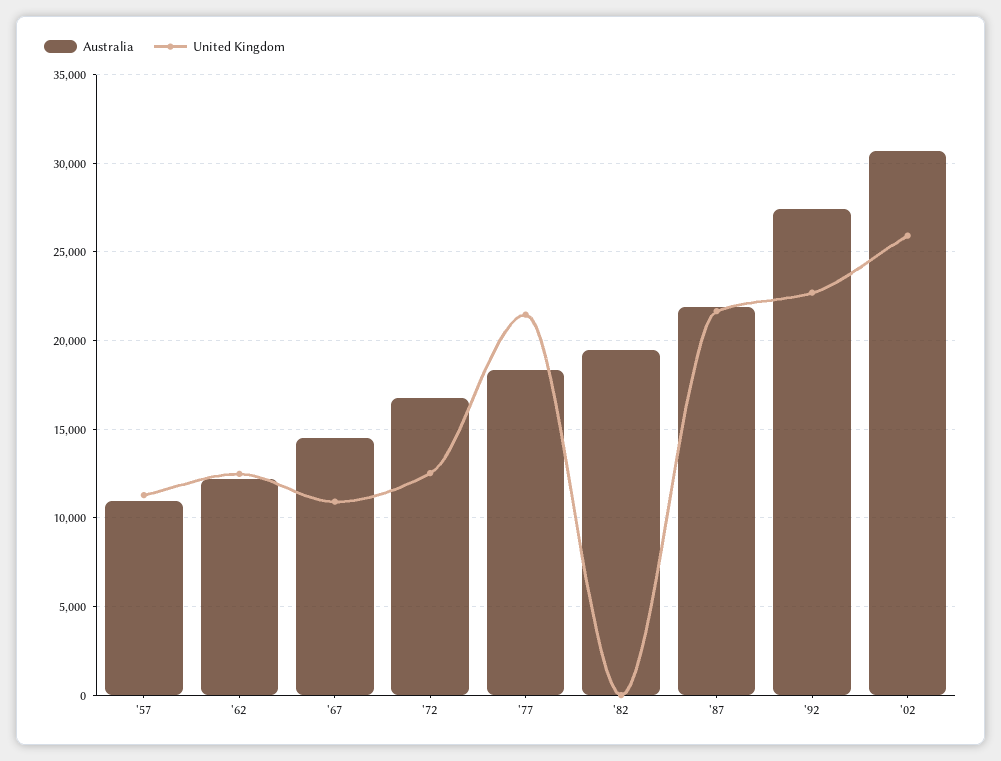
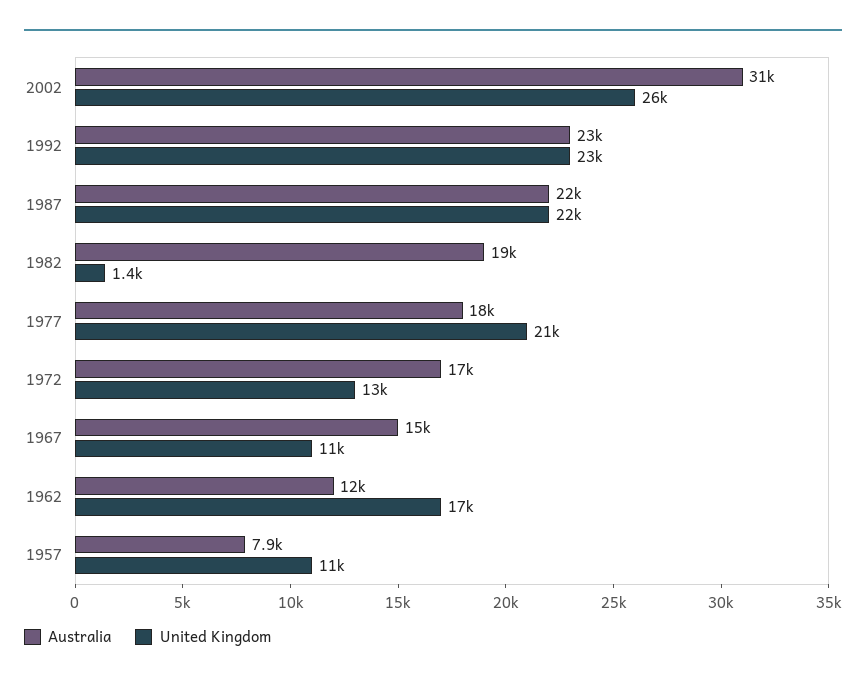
  {
    "Australia": {
-     "'57": 11000,
+     "'57": 7900,
      "'62": 12000,
      "'67": 15000,
      "'72": 17000,
      "'77": 18000,
      "'82": 19000,
      "'87": 22000,
-     "'92": 27500,
+     "'92": 23000,
      "'02": 31000
    },
    "United Kingdom": {
      "'57": 11000,
-     "'62": 12500,
+     "'62": 17000,
      "'67": 11000,
      "'72": 13000,
      "'77": 21000,
-     "'82": 0,
+     "'82": 1400,
      "'87": 22000,
      "'92": 23000,
      "'02": 26000
    }
  }

